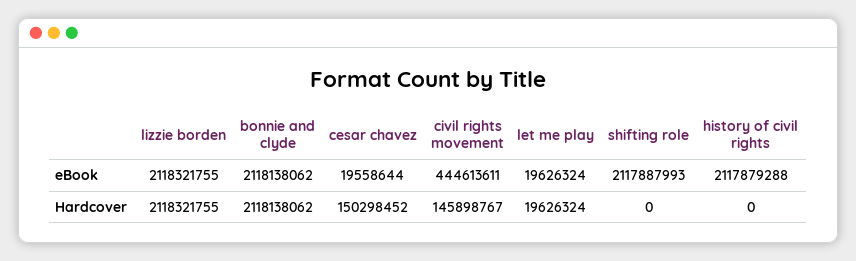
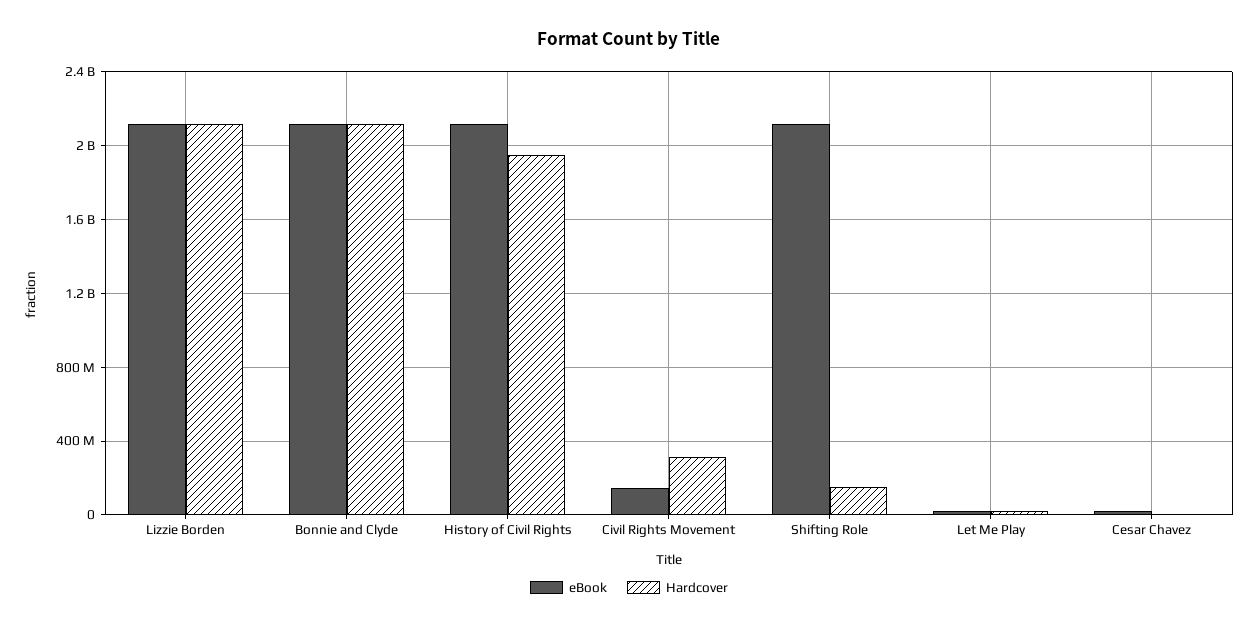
  {
    "eBook": {
      "lizzie borden": 2118321755,
      "bonnie and clyde": 2118138062,
      "cesar chavez": 19558644,
-     "civil rights movement": 444613611,
+     "civil rights movement": 150000000,
      "let me play": 19626324,
      "shifting role": 2117887993,
      "history of civil rights": 2117879288
    },
    "Hardcover": {
      "lizzie borden": 2118321755,
      "bonnie and clyde": 2118138062,
-     "cesar chavez": 150298452,
+     "cesar chavez": 0,
-     "civil rights movement": 145898767,
+     "civil rights movement": 300000000,
      "let me play": 19626324,
-     "shifting role": 0,
+     "shifting role": 150000000,
-     "history of civil rights": 0
+     "history of civil rights": 1950000000
    }
  }

